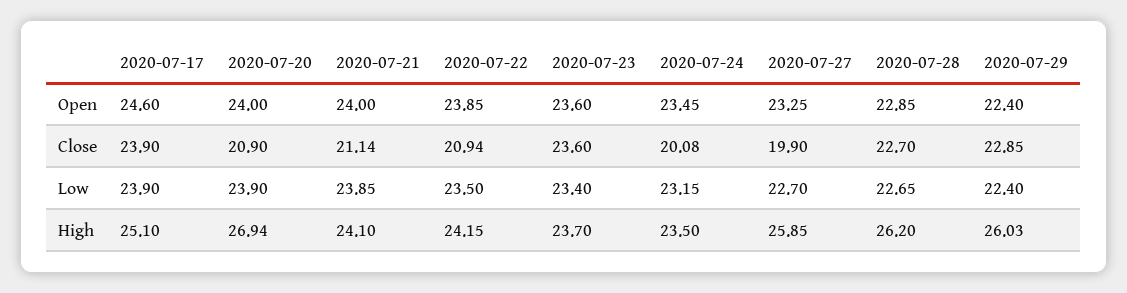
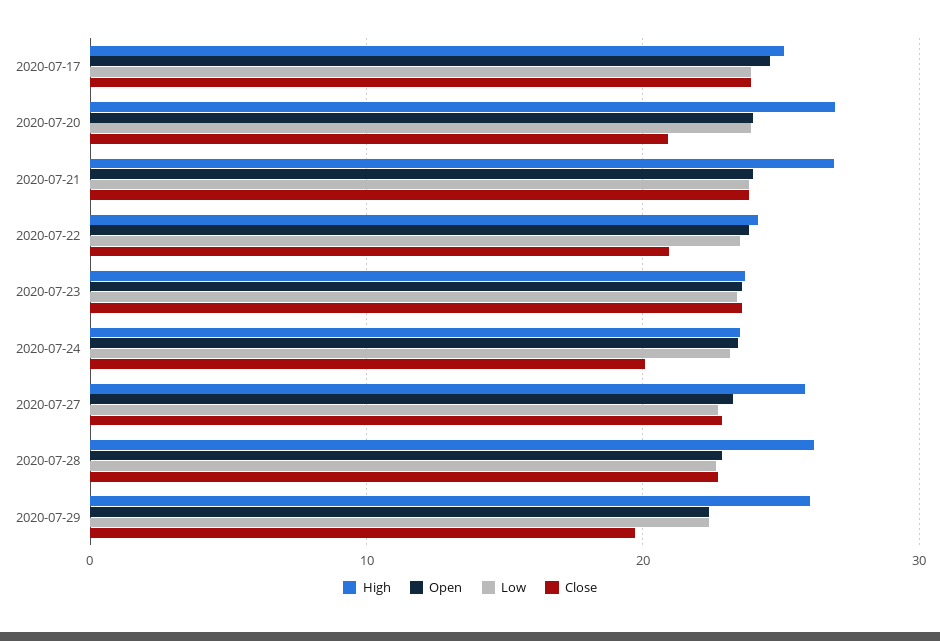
  {
    "Open": {
      "2020-07-17": 24.6,
      "2020-07-20": 24,
      "2020-07-21": 24,
      "2020-07-22": 23.85,
      "2020-07-23": 23.6,
      "2020-07-24": 23.45,
      "2020-07-27": 23.25,
      "2020-07-28": 22.85,
      "2020-07-29": 22.4
    },
    "Close": {
      "2020-07-17": 23.9,
      "2020-07-20": 20.9,
-     "2020-07-21": 21.14,
+     "2020-07-21": 24,
      "2020-07-22": 20.94,
      "2020-07-23": 23.6,
      "2020-07-24": 20.08,
-     "2020-07-27": 19.9,
+     "2020-07-27": 23,
      "2020-07-28": 22.7,
-     "2020-07-29": 22.85
+     "2020-07-29": 20
    },
    "Low": {
      "2020-07-17": 23.9,
      "2020-07-20": 23.9,
      "2020-07-21": 23.85,
      "2020-07-22": 23.5,
      "2020-07-23": 23.4,
      "2020-07-24": 23.15,
      "2020-07-27": 22.7,
      "2020-07-28": 22.65,
      "2020-07-29": 22.4
    },
    "High": {
      "2020-07-17": 25.1,
      "2020-07-20": 26.94,
-     "2020-07-21": 24.1,
+     "2020-07-21": 27,
      "2020-07-22": 24.15,
      "2020-07-23": 23.7,
      "2020-07-24": 23.5,
      "2020-07-27": 25.85,
      "2020-07-28": 26.2,
      "2020-07-29": 26.03
    }
  }

